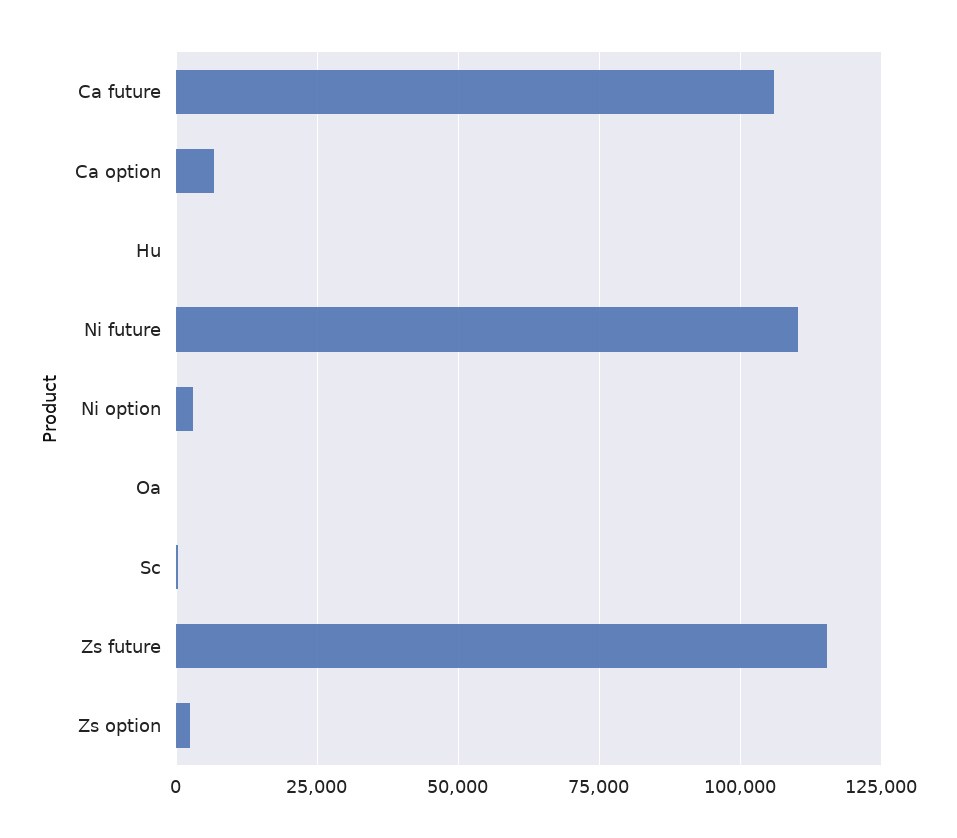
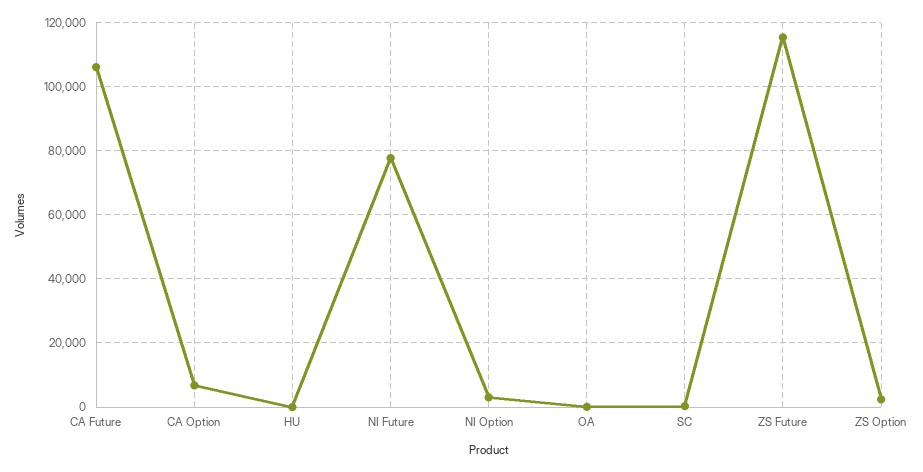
  {
    "Ca future": 106000,
    "Ca option": 6000,
    "Hu": 0,
-   "Ni future": 110000,
+   "Ni future": 78000,
    "Ni option": 4000,
    "Oa": 0,
    "Sc": 0,
    "Zs future": 116000,
    "Zs option": 2000
  }

